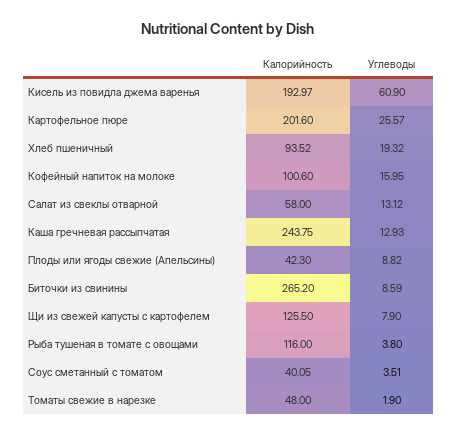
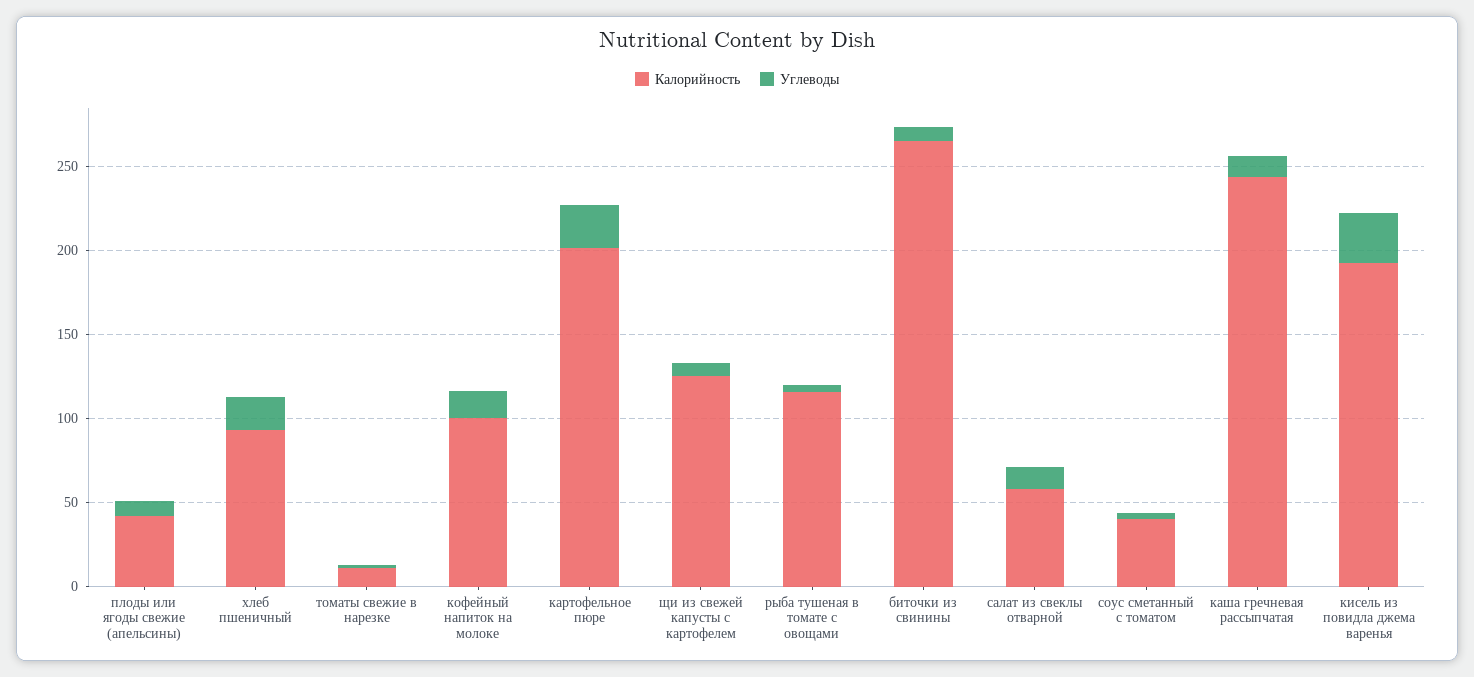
  {
    "Калорийность": {
      "Кисель из повидла джема варенья": 192.97,
      "Картофельное пюре": 201.6,
      "Хлеб пшеничный": 93.52,
      "Кофейный напиток на молоке": 100.6,
      "Салат из свеклы отварной": 58,
      "Каша гречневая рассыпчатая": 243.75,
      "Плоды или ягоды свежие (Апельсины)": 42.3,
      "Биточки из свинины": 265.2,
      "Щи из свежей капусты с картофелем": 125.5,
      "Рыба тушеная в томате с овощами": 116,
      "Соус сметанный с томатом": 40.05,
-     "Томаты свежие в нарезке": 48
+     "Томаты свежие в нарезке": 10
    },
    "Углеводы": {
-     "Кисель из повидла джема варенья": 60.9,
+     "Кисель из повидла джема варенья": 30,
      "Картофельное пюре": 25.57,
      "Хлеб пшеничный": 19.32,
      "Кофейный напиток на молоке": 15.95,
      "Салат из свеклы отварной": 13.12,
      "Каша гречневая рассыпчатая": 12.93,
      "Плоды или ягоды свежие (Апельсины)": 8.82,
      "Биточки из свинины": 8.59,
      "Щи из свежей капусты с картофелем": 7.9,
      "Рыба тушеная в томате с овощами": 3.8,
      "Соус сметанный с томатом": 3.51,
      "Томаты свежие в нарезке": 1.9
    }
  }

